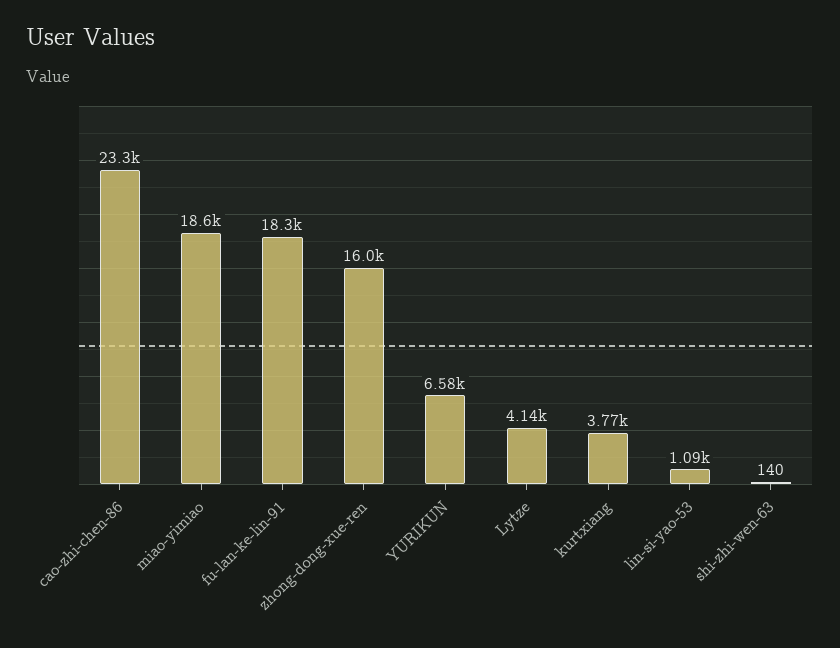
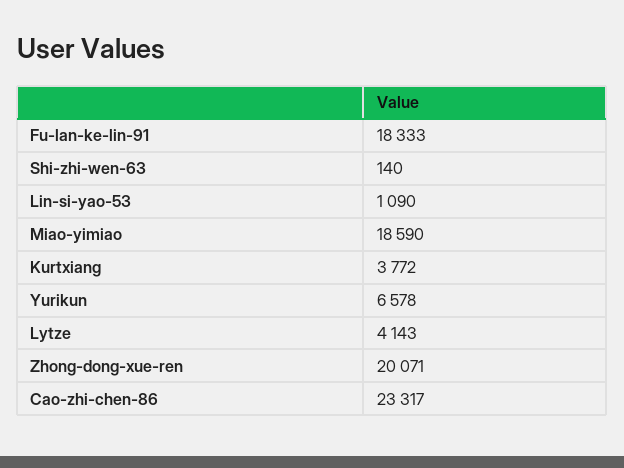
  {
    "cao-zhi-chen-86": 23317,
    "miao-yimiao": 18590,
    "fu-lan-ke-lin-91": 18333,
-   "zhong-dong-xue-ren": 16000,
+   "zhong-dong-xue-ren": 20071,
    "YURIKUN": 6578,
    "Lytze": 4143,
    "kurtxiang": 3772,
    "lin-si-yao-53": 1090,
    "shi-zhi-wen-63": 140
  }

